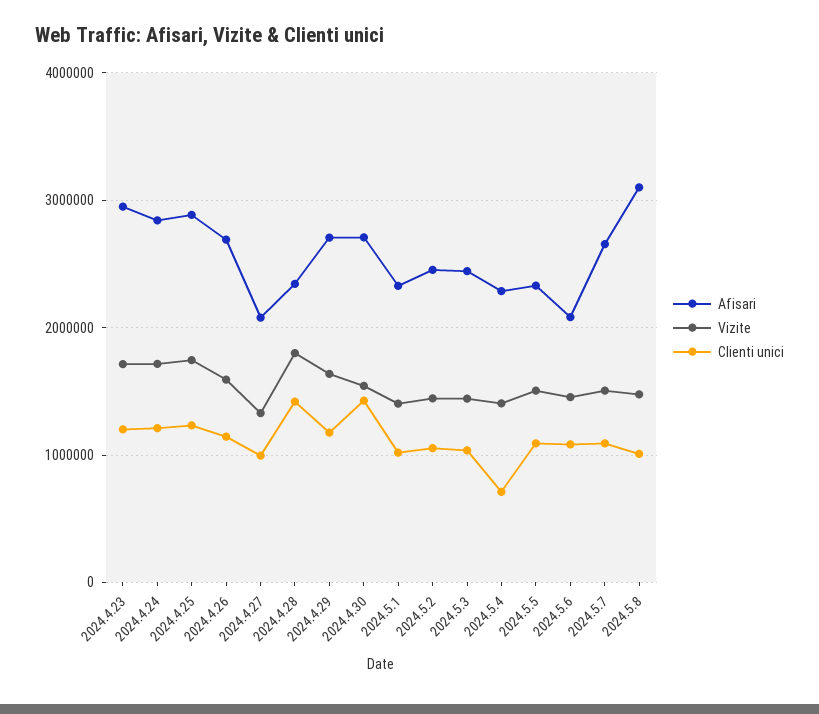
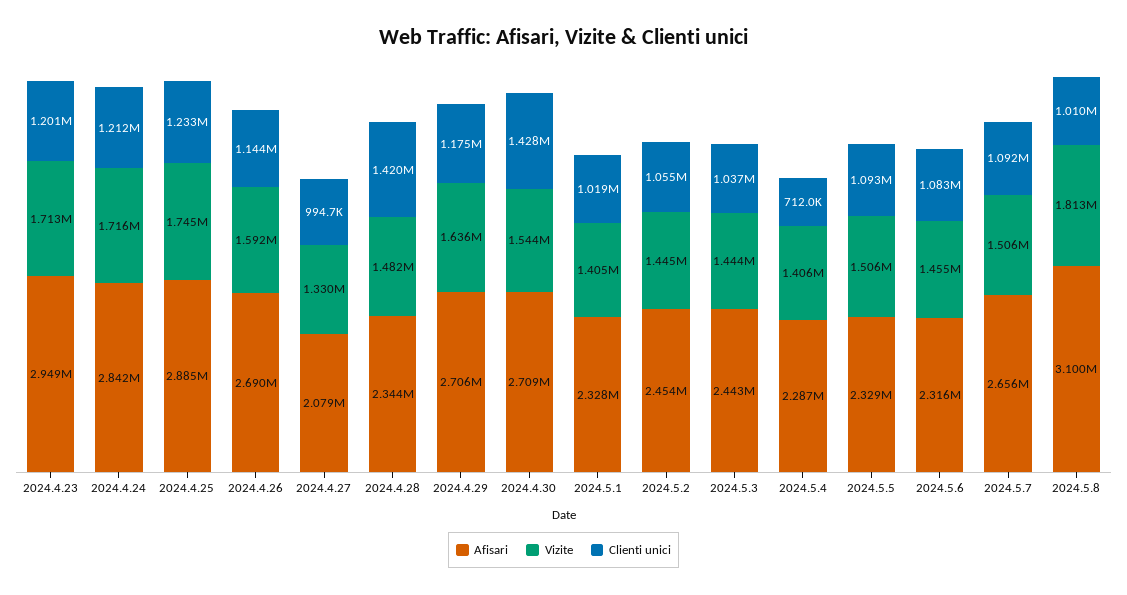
  {
    "Afisari": {
      "2024.4.23": 2949000,
      "2024.4.24": 2842000,
      "2024.4.25": 2885000,
      "2024.4.26": 2690000,
      "2024.4.27": 2079000,
      "2024.4.28": 2344000,
      "2024.4.29": 2706000,
      "2024.4.30": 2709000,
      "2024.5.1": 2328000,
      "2024.5.2": 2454000,
      "2024.5.3": 2443000,
      "2024.5.4": 2287000,
      "2024.5.5": 2329000,
-     "2024.5.6": 2100000,
+     "2024.5.6": 2316000,
      "2024.5.7": 2656000,
      "2024.5.8": 3100000
    },
    "Vizite": {
      "2024.4.23": 1713000,
      "2024.4.24": 1716000,
      "2024.4.25": 1745000,
      "2024.4.26": 1592000,
      "2024.4.27": 1330000,
-     "2024.4.28": 1800000,
+     "2024.4.28": 1482000,
      "2024.4.29": 1636000,
      "2024.4.30": 1544000,
      "2024.5.1": 1405000,
      "2024.5.2": 1445000,
      "2024.5.3": 1444000,
      "2024.5.4": 1406000,
      "2024.5.5": 1506000,
      "2024.5.6": 1455000,
      "2024.5.7": 1506000,
-     "2024.5.8": 1500000
+     "2024.5.8": 1813000
    },
    "Clienti unici": {
      "2024.4.23": 1201000,
      "2024.4.24": 1212000,
      "2024.4.25": 1233000,
      "2024.4.26": 1144000,
      "2024.4.27": 994700,
      "2024.4.28": 1420000,
      "2024.4.29": 1175000,
      "2024.4.30": 1428000,
      "2024.5.1": 1019000,
      "2024.5.2": 1055000,
      "2024.5.3": 1037000,
      "2024.5.4": 712000,
      "2024.5.5": 1093000,
      "2024.5.6": 1083000,
      "2024.5.7": 1092000,
      "2024.5.8": 1010000
    }
  }

